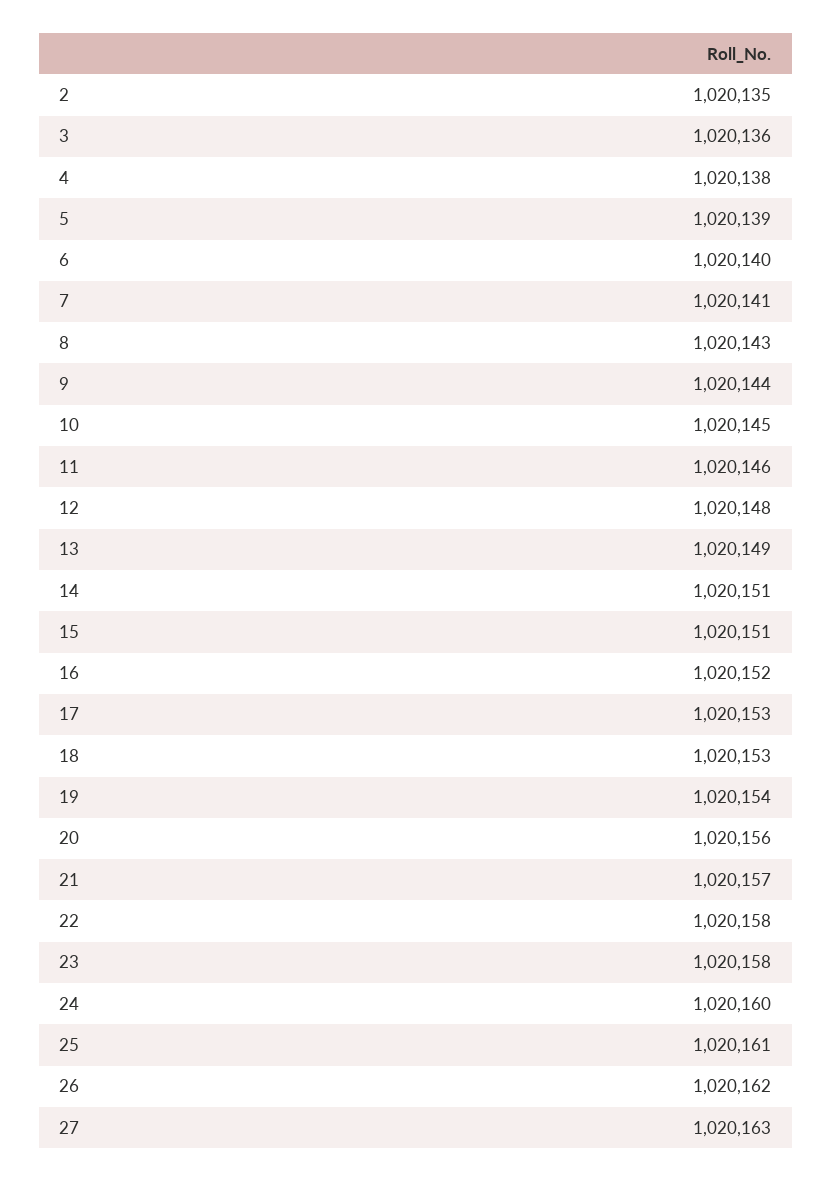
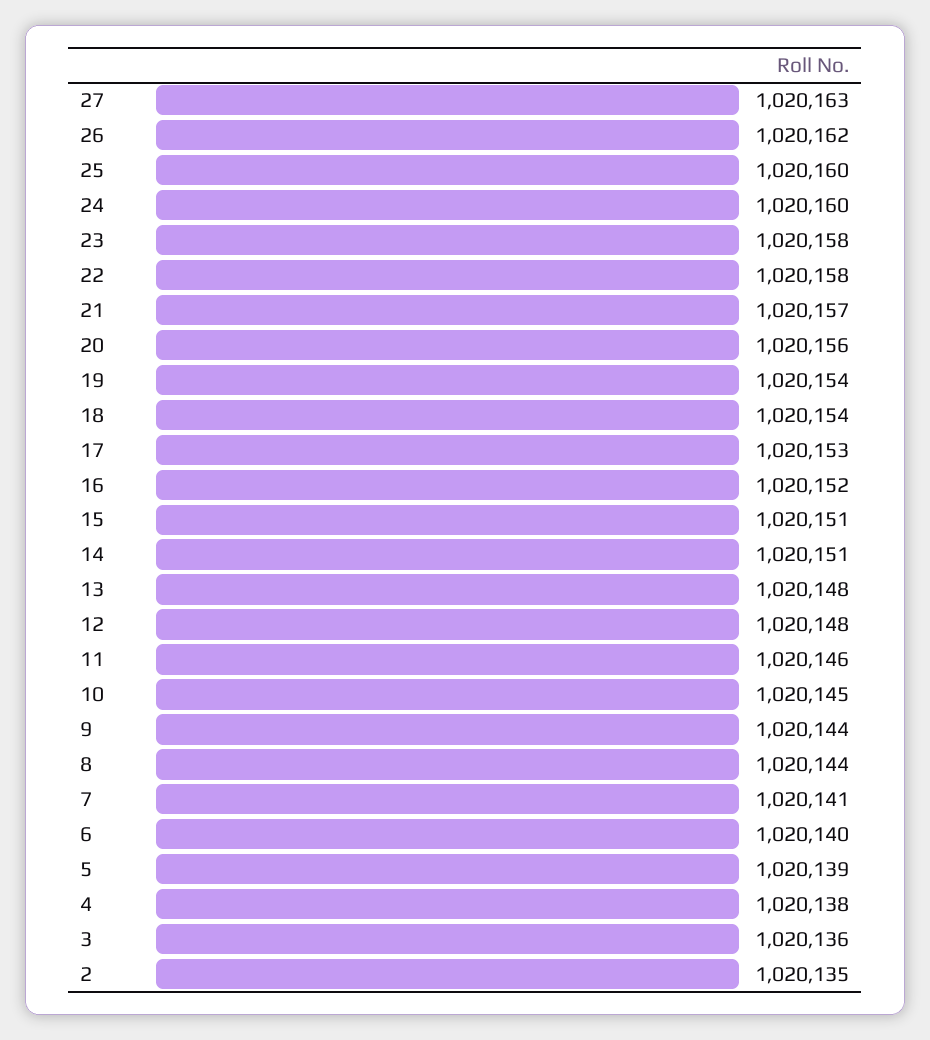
  {
    "2": 1020135,
    "3": 1020136,
    "4": 1020138,
    "5": 1020139,
    "6": 1020140,
    "7": 1020141,
-   "8": 1020143,
+   "8": 1020144,
    "9": 1020144,
    "10": 1020145,
    "11": 1020146,
    "12": 1020148,
-   "13": 1020149,
+   "13": 1020148,
    "14": 1020151,
    "15": 1020151,
    "16": 1020152,
    "17": 1020153,
-   "18": 1020153,
+   "18": 1020154,
    "19": 1020154,
    "20": 1020156,
    "21": 1020157,
    "22": 1020158,
    "23": 1020158,
    "24": 1020160,
-   "25": 1020161,
+   "25": 1020160,
    "26": 1020162,
    "27": 1020163
  }

